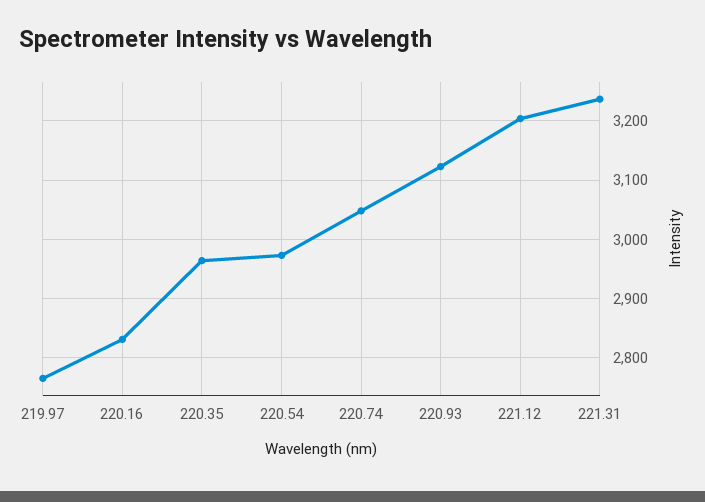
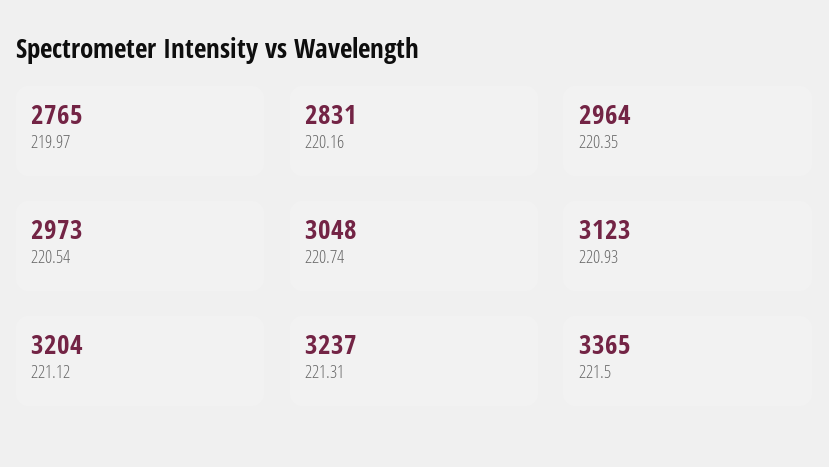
  {
    "219.97": 2765,
    "220.16": 2831,
    "220.35": 2964,
    "220.54": 2973,
    "220.74": 3048,
    "220.93": 3123,
    "221.12": 3204,
-   "221.31": 3237
+   "221.31": 3237,
+   "221.5": 3365
  }

